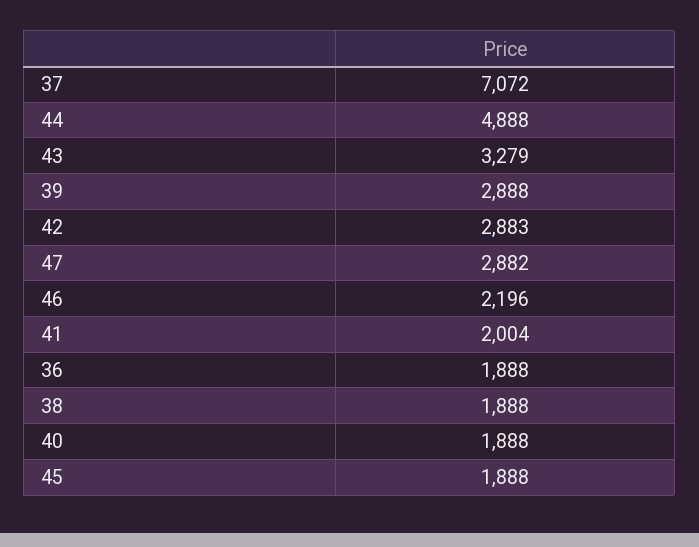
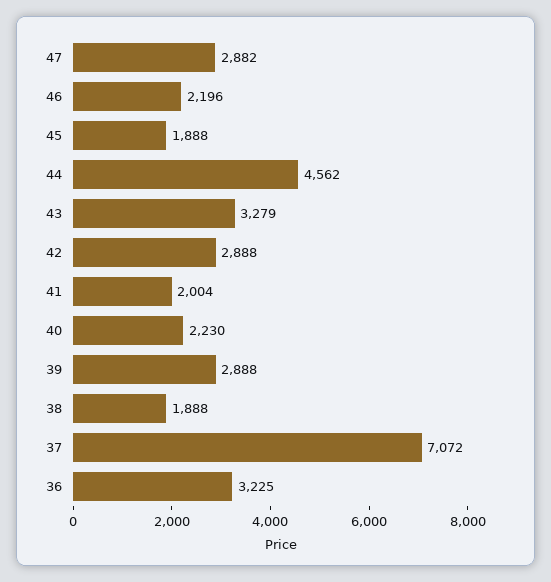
  {
    "37": 7072,
-   "44": 4888,
+   "44": 4562,
    "43": 3279,
    "39": 2888,
-   "42": 2883,
+   "42": 2888,
    "47": 2882,
    "46": 2196,
    "41": 2004,
-   "36": 1888,
+   "36": 3225,
    "38": 1888,
-   "40": 1888,
+   "40": 2230,
    "45": 1888
  }

